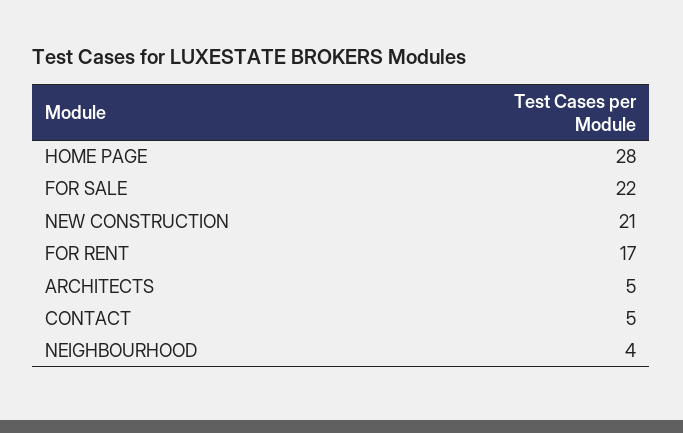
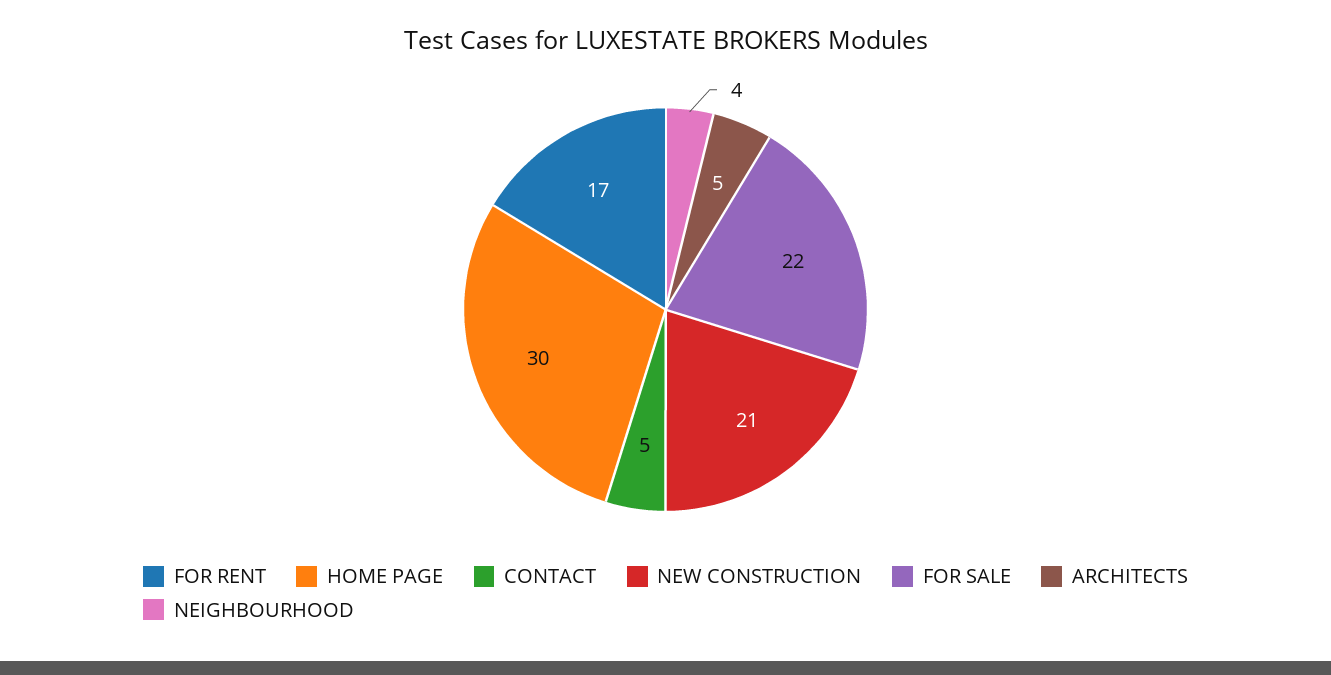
  {
-   "HOME PAGE": 28,
+   "HOME PAGE": 30,
    "FOR SALE": 22,
    "NEW CONSTRUCTION": 21,
    "FOR RENT": 17,
    "ARCHITECTS": 5,
    "CONTACT": 5,
    "NEIGHBOURHOOD": 4
  }

